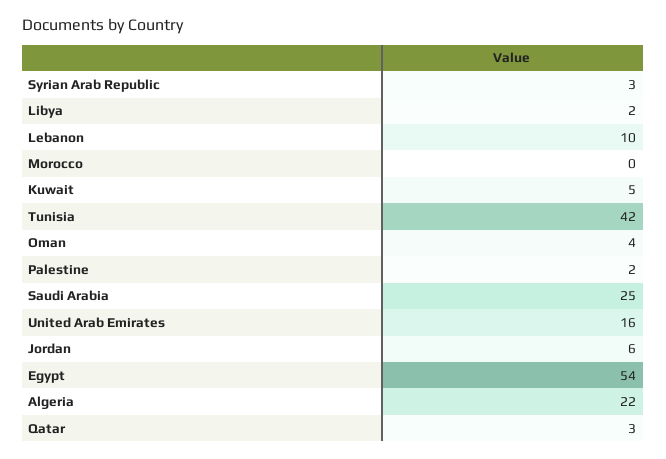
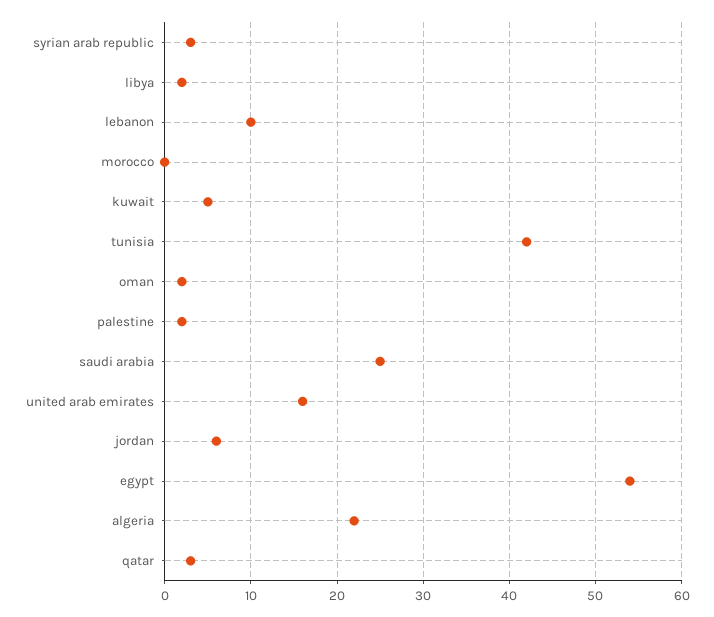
  {
    "Syrian Arab Republic": 3,
    "Libya": 2,
    "Lebanon": 10,
    "Morocco": 0,
    "Kuwait": 5,
    "Tunisia": 42,
-   "Oman": 4,
+   "Oman": 2,
    "Palestine": 2,
    "Saudi Arabia": 25,
    "United Arab Emirates": 16,
    "Jordan": 6,
    "Egypt": 54,
    "Algeria": 22,
    "Qatar": 3
  }

